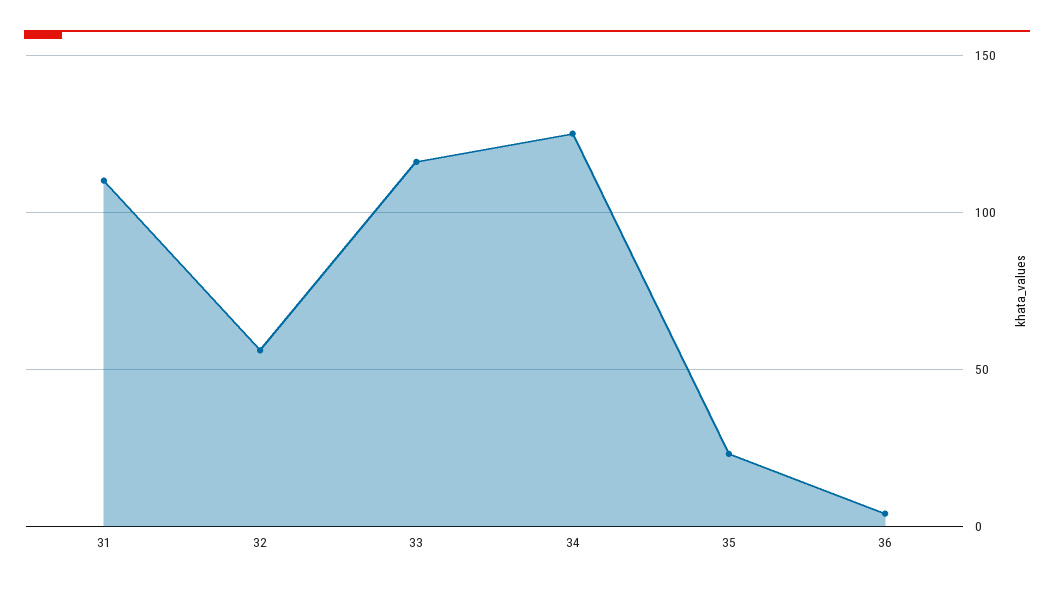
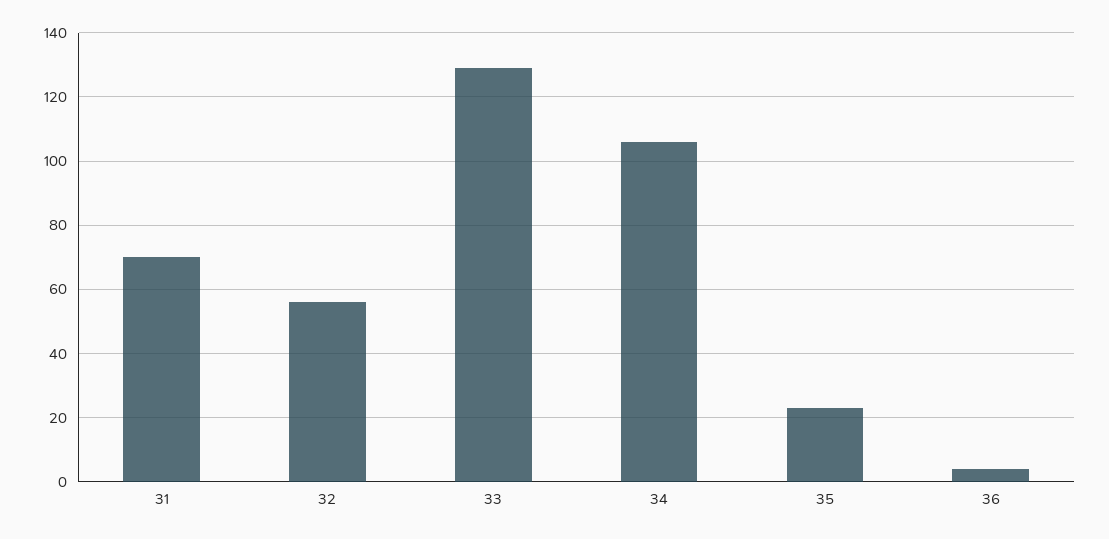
  {
-   "31": 110,
+   "31": 70,
    "32": 55,
-   "33": 115,
+   "33": 130,
-   "34": 125,
+   "34": 105,
    "35": 25,
    "36": 5
  }

